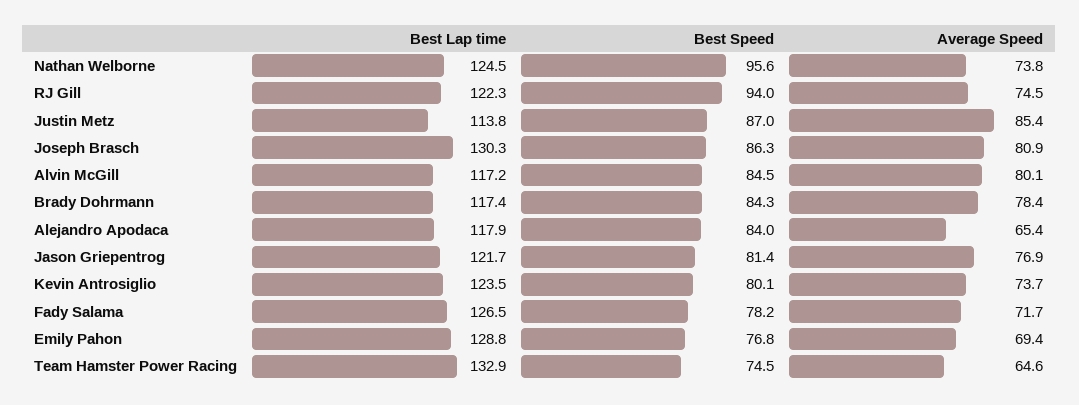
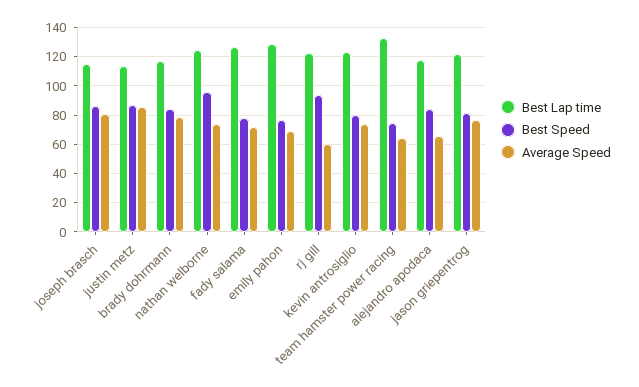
  {
    "Best Lap time": {
      "Nathan Welborne": 124.5,
      "RJ Gill": 122.3,
      "Justin Metz": 113.8,
-     "Joseph Brasch": 130.3,
+     "Joseph Brasch": 115,
-     "Alvin McGill": 117.2,
      "Brady Dohrmann": 117.4,
      "Alejandro Apodaca": 117.9,
      "Jason Griepentrog": 121.7,
      "Kevin Antrosiglio": 123.5,
      "Fady Salama": 126.5,
      "Emily Pahon": 128.8,
      "Team Hamster Power Racing": 132.9
    },
    "Best Speed": {
      "Nathan Welborne": 95.6,
      "RJ Gill": 94,
      "Justin Metz": 87,
      "Joseph Brasch": 86.3,
-     "Alvin McGill": 84.5,
      "Brady Dohrmann": 84.3,
      "Alejandro Apodaca": 84,
      "Jason Griepentrog": 81.4,
      "Kevin Antrosiglio": 80.1,
      "Fady Salama": 78.2,
      "Emily Pahon": 76.8,
      "Team Hamster Power Racing": 74.5
    },
    "Average Speed": {
      "Nathan Welborne": 73.8,
-     "RJ Gill": 74.5,
+     "RJ Gill": 60,
      "Justin Metz": 85.4,
      "Joseph Brasch": 80.9,
-     "Alvin McGill": 80.1,
      "Brady Dohrmann": 78.4,
      "Alejandro Apodaca": 65.4,
      "Jason Griepentrog": 76.9,
      "Kevin Antrosiglio": 73.7,
      "Fady Salama": 71.7,
      "Emily Pahon": 69.4,
      "Team Hamster Power Racing": 64.6
    }
  }

